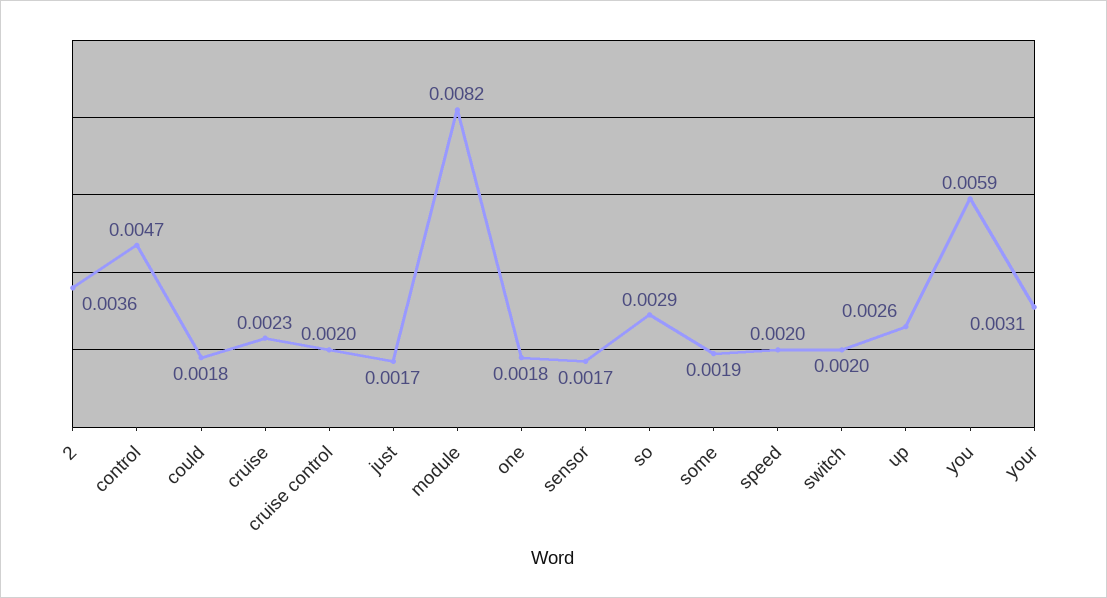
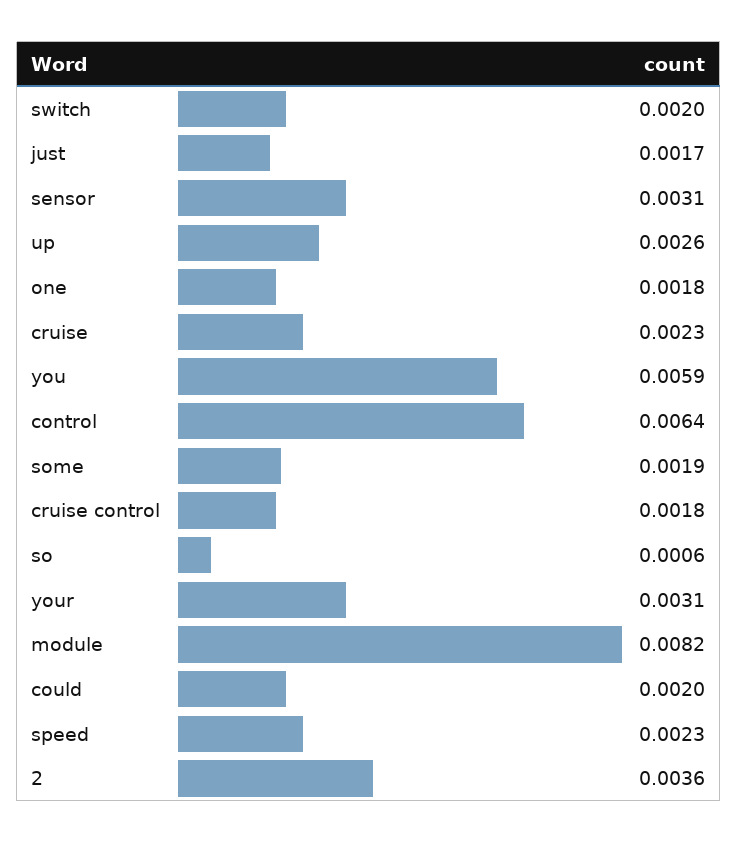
  {
    "2": 0.0036,
-   "control": 0.0047,
+   "control": 0.0064,
-   "could": 0.0018,
+   "could": 0.002,
    "cruise": 0.0023,
-   "cruise control": 0.002,
+   "cruise control": 0.0018,
    "just": 0.0017,
    "module": 0.0082,
    "one": 0.0018,
-   "sensor": 0.0017,
+   "sensor": 0.0031,
-   "so": 0.0029,
+   "so": 0.0006,
    "some": 0.0019,
-   "speed": 0.002,
+   "speed": 0.0023,
    "switch": 0.002,
    "up": 0.0026,
    "you": 0.0059,
    "your": 0.0031
  }

